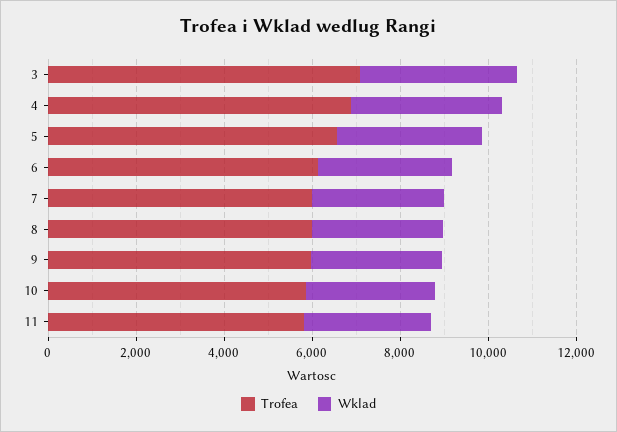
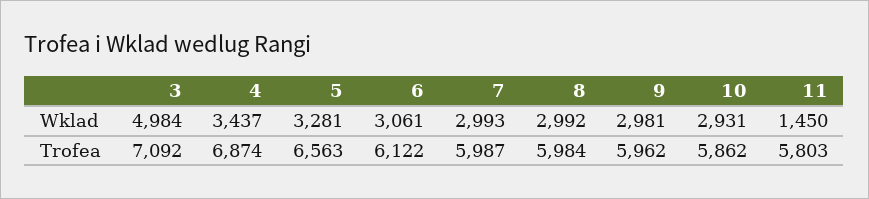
  {
    "Trofea": {
      "3": 7092,
      "4": 6874,
      "5": 6563,
      "6": 6122,
      "7": 5987,
      "8": 5984,
      "9": 5962,
      "10": 5862,
      "11": 5803
    },
    "Wklad": {
-     "3": 3500,
+     "3": 4984,
      "4": 3437,
      "5": 3281,
      "6": 3061,
      "7": 2993,
      "8": 2992,
      "9": 2981,
      "10": 2931,
-     "11": 3000
+     "11": 1450
    }
  }

